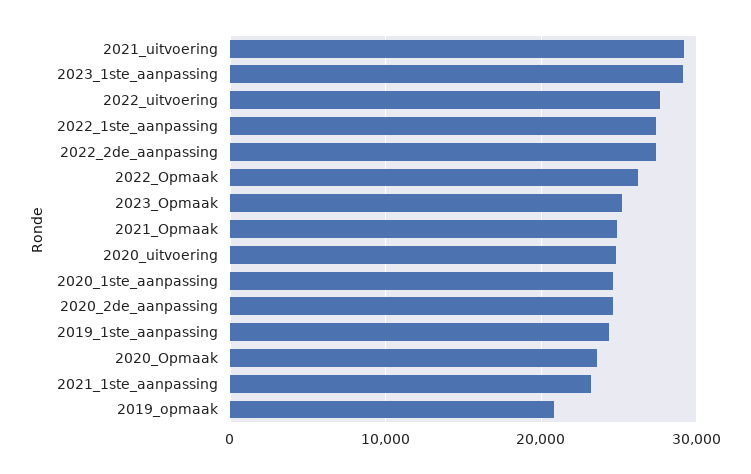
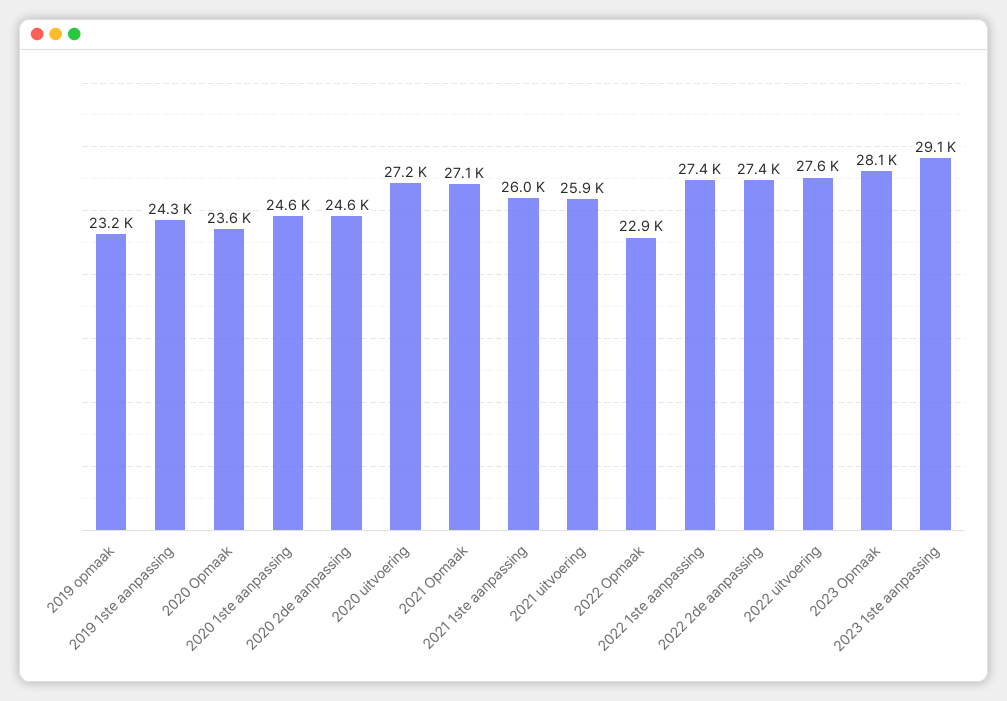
  {
-   "2021_uitvoering": 29000,
+   "2021_uitvoering": 25900,
    "2023_1ste_aanpassing": 29100,
    "2022_uitvoering": 27600,
    "2022_1ste_aanpassing": 27400,
    "2022_2de_aanpassing": 27400,
-   "2022_Opmaak": 26000,
+   "2022_Opmaak": 22900,
-   "2023_Opmaak": 25000,
+   "2023_Opmaak": 28100,
-   "2021_Opmaak": 25000,
+   "2021_Opmaak": 27100,
-   "2020_uitvoering": 25000,
+   "2020_uitvoering": 27200,
    "2020_1ste_aanpassing": 24600,
    "2020_2de_aanpassing": 24600,
    "2019_1ste_aanpassing": 24300,
    "2020_Opmaak": 23600,
-   "2021_1ste_aanpassing": 23000,
+   "2021_1ste_aanpassing": 26000,
-   "2019_opmaak": 21000
+   "2019_opmaak": 23200
  }

